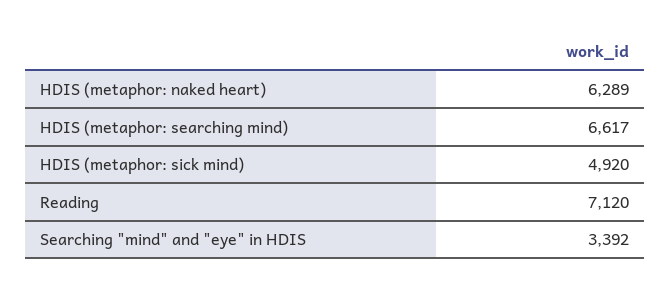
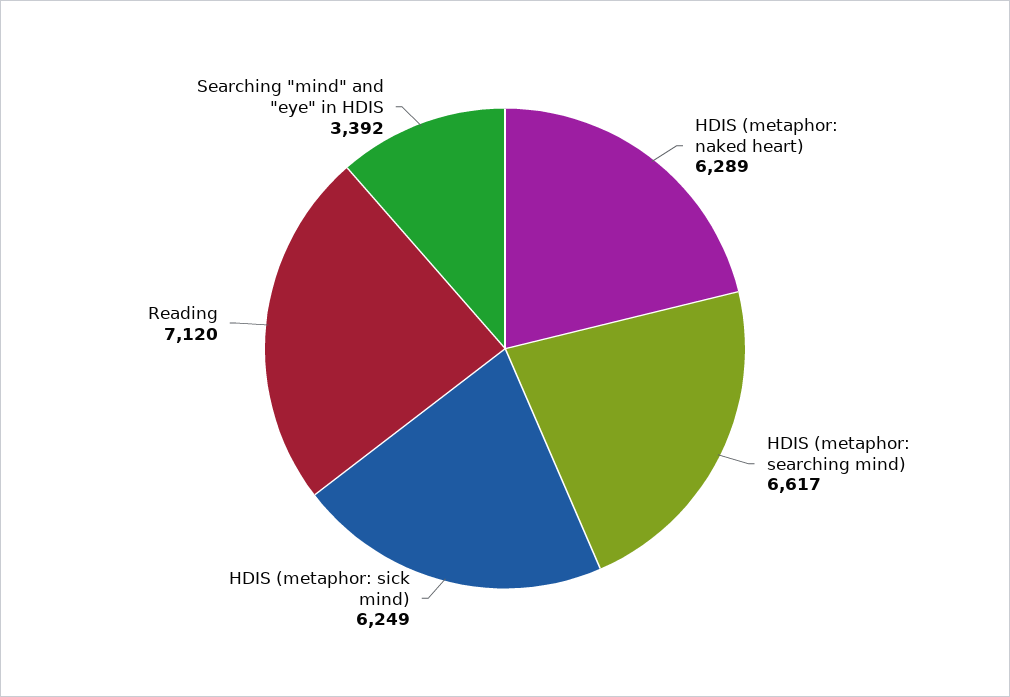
  {
    "HDIS (metaphor: naked heart)": 6289,
    "HDIS (metaphor: searching mind)": 6617,
-   "HDIS (metaphor: sick mind)": 4920,
+   "HDIS (metaphor: sick mind)": 6249,
    "Reading": 7120,
    "Searching \"mind\" and \"eye\" in HDIS": 3392
  }

